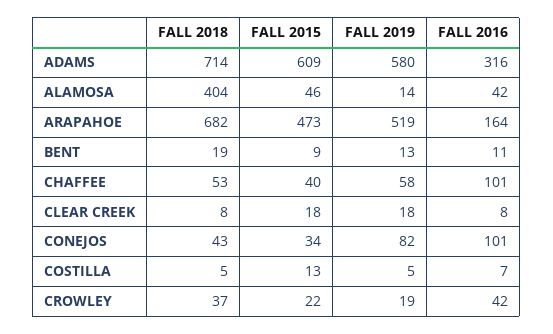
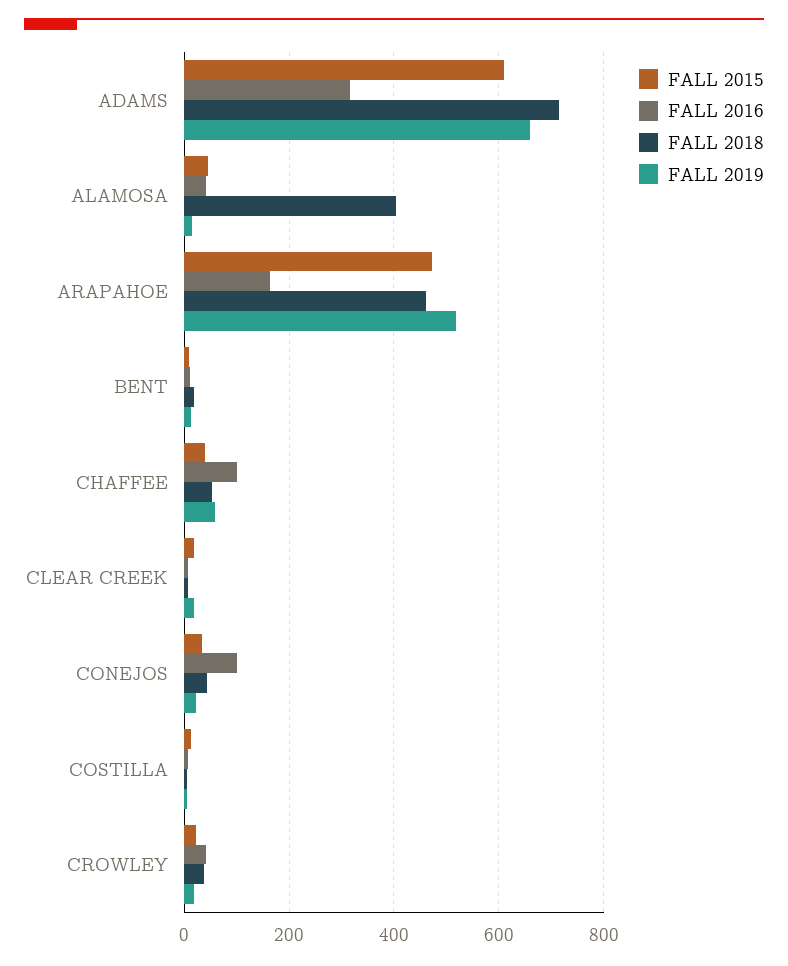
  {
    "FALL 2018": {
      "ADAMS": 714,
      "ALAMOSA": 404,
-     "ARAPAHOE": 682,
+     "ARAPAHOE": 460,
      "BENT": 19,
      "CHAFFEE": 53,
      "CLEAR CREEK": 8,
      "CONEJOS": 43,
      "COSTILLA": 5,
      "CROWLEY": 37
    },
    "FALL 2015": {
      "ADAMS": 609,
      "ALAMOSA": 46,
      "ARAPAHOE": 473,
      "BENT": 9,
      "CHAFFEE": 40,
      "CLEAR CREEK": 18,
      "CONEJOS": 34,
      "COSTILLA": 13,
      "CROWLEY": 22
    },
    "FALL 2019": {
-     "ADAMS": 580,
+     "ADAMS": 660,
      "ALAMOSA": 14,
      "ARAPAHOE": 519,
      "BENT": 13,
      "CHAFFEE": 58,
      "CLEAR CREEK": 18,
-     "CONEJOS": 82,
+     "CONEJOS": 20,
      "COSTILLA": 5,
      "CROWLEY": 19
    },
    "FALL 2016": {
      "ADAMS": 316,
      "ALAMOSA": 42,
      "ARAPAHOE": 164,
      "BENT": 11,
      "CHAFFEE": 101,
      "CLEAR CREEK": 8,
      "CONEJOS": 101,
      "COSTILLA": 7,
      "CROWLEY": 42
    }
  }

